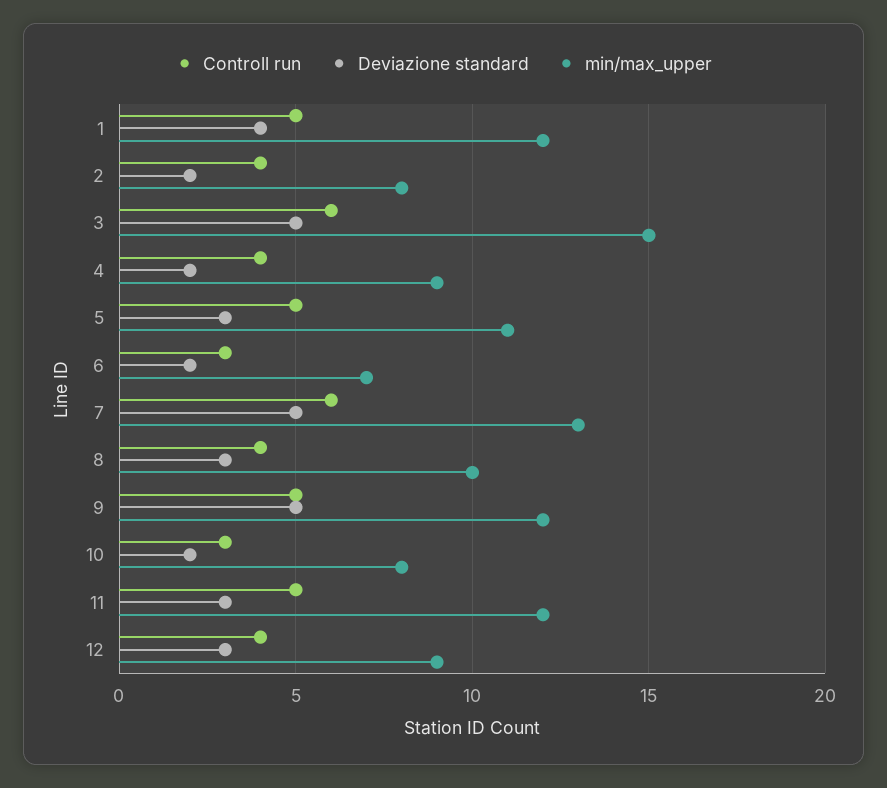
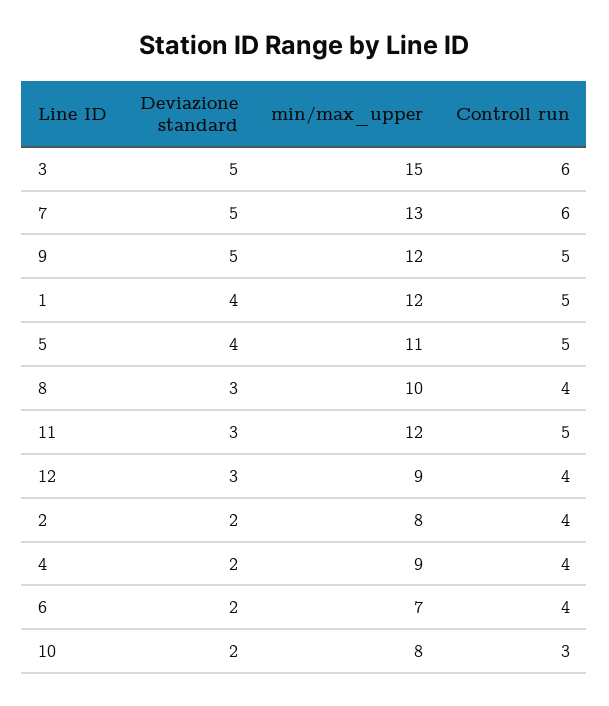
  {
    "Controll run": {
      "1": 5,
      "2": 4,
      "3": 6,
      "4": 4,
      "5": 5,
-     "6": 3,
+     "6": 4,
      "7": 6,
      "8": 4,
      "9": 5,
      "10": 3,
      "11": 5,
      "12": 4
    },
    "Deviazione standard": {
      "1": 4,
      "2": 2,
      "3": 5,
      "4": 2,
-     "5": 3,
+     "5": 4,
      "6": 2,
      "7": 5,
      "8": 3,
      "9": 5,
      "10": 2,
      "11": 3,
      "12": 3
    },
    "min/max_upper": {
      "1": 12,
      "2": 8,
      "3": 15,
      "4": 9,
      "5": 11,
      "6": 7,
      "7": 13,
      "8": 10,
      "9": 12,
      "10": 8,
      "11": 12,
      "12": 9
    }
  }

